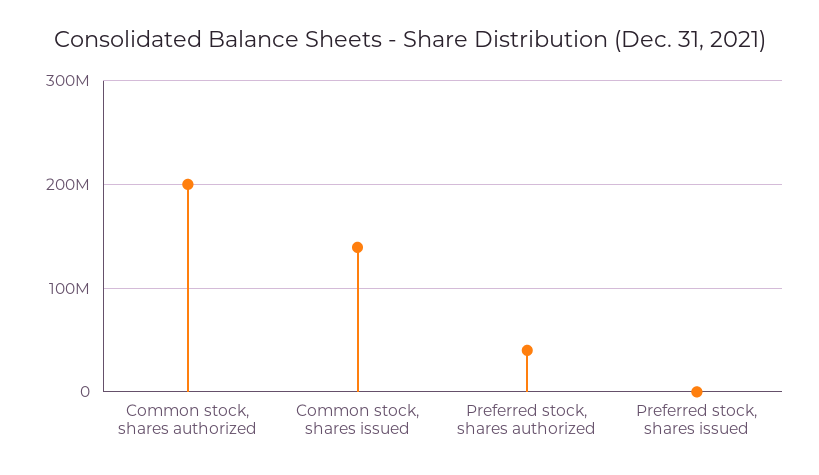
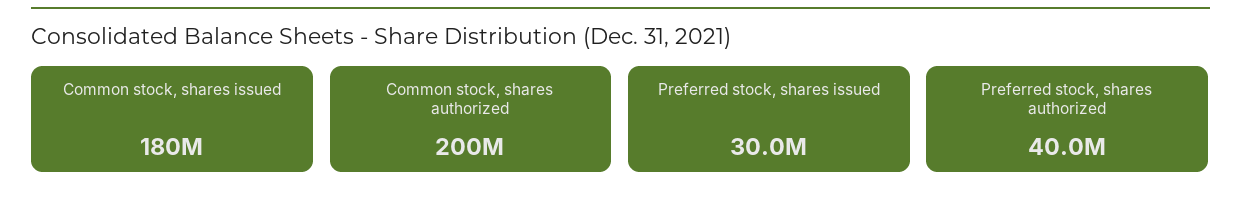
  {
    "Common stock, shares authorized": 200000000,
-   "Common stock, shares issued": 140000000,
+   "Common stock, shares issued": 180000000,
    "Preferred stock, shares authorized": 40000000,
-   "Preferred stock, shares issued": 0
+   "Preferred stock, shares issued": 30000000
  }

